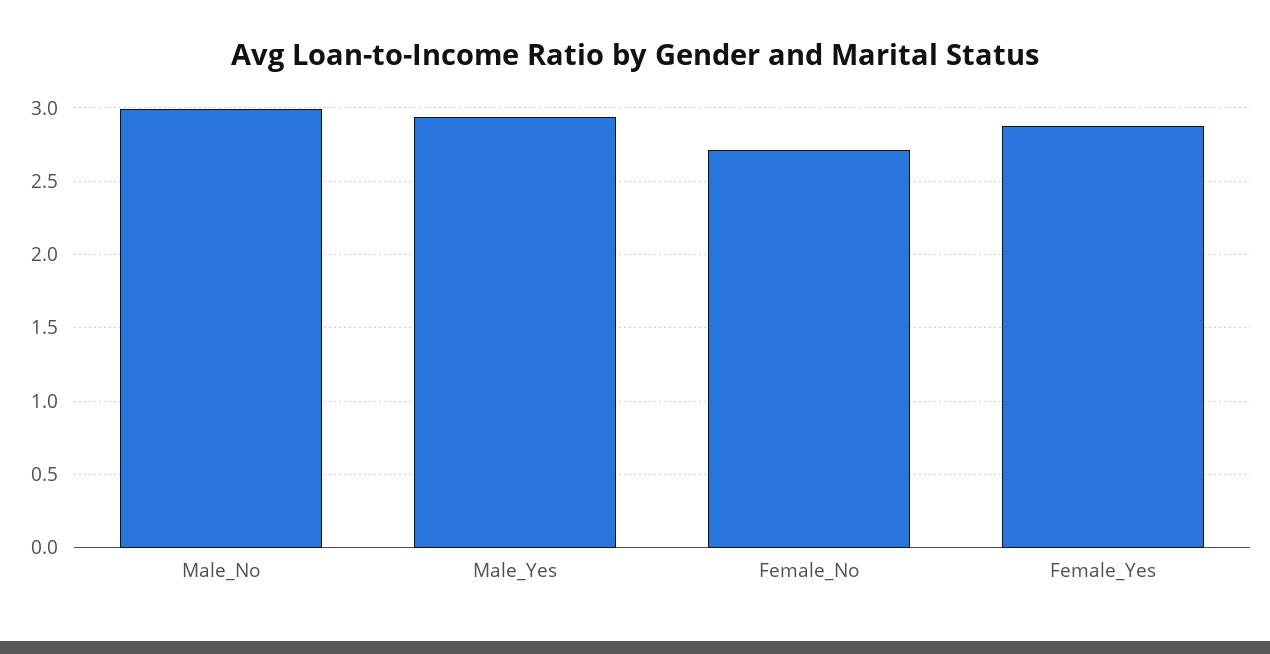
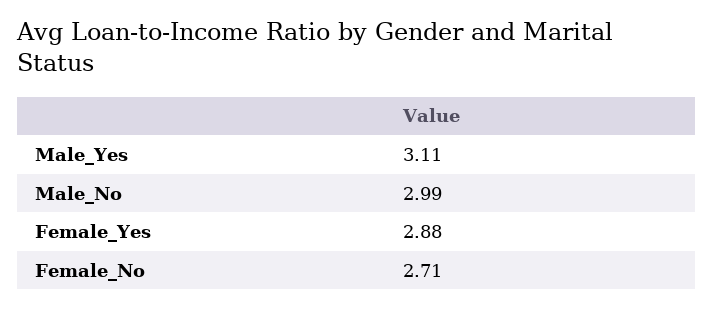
  {
    "Male_No": 2.99,
-   "Male_Yes": 2.95,
+   "Male_Yes": 3.11,
    "Female_No": 2.71,
    "Female_Yes": 2.88
  }

